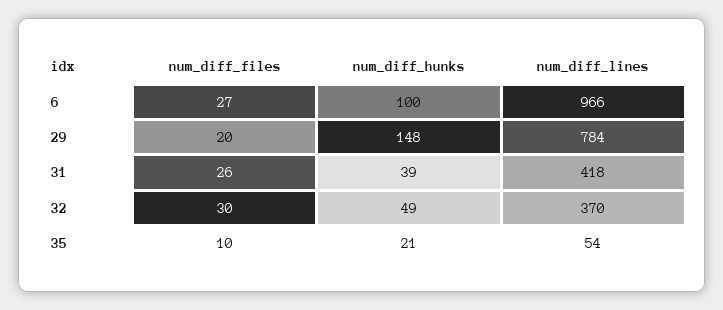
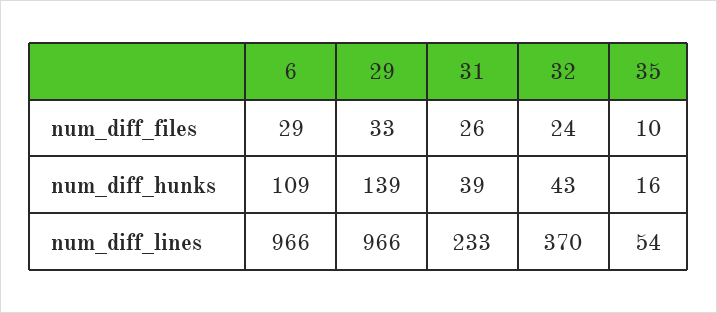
  {
    "num_diff_files": {
-     "6": 27,
+     "6": 29,
-     "29": 20,
+     "29": 33,
      "31": 26,
-     "32": 30,
+     "32": 24,
      "35": 10
    },
    "num_diff_hunks": {
-     "6": 100,
+     "6": 109,
-     "29": 148,
+     "29": 139,
      "31": 39,
-     "32": 49,
+     "32": 43,
-     "35": 21
+     "35": 16
    },
    "num_diff_lines": {
      "6": 966,
-     "29": 784,
+     "29": 966,
-     "31": 418,
+     "31": 233,
      "32": 370,
      "35": 54
    }
  }

